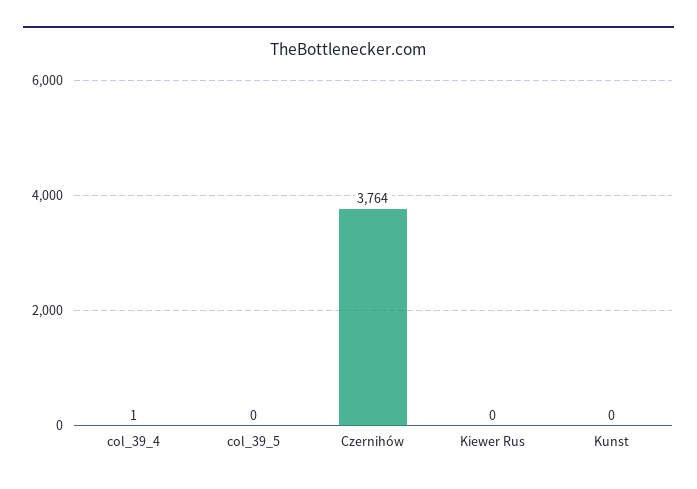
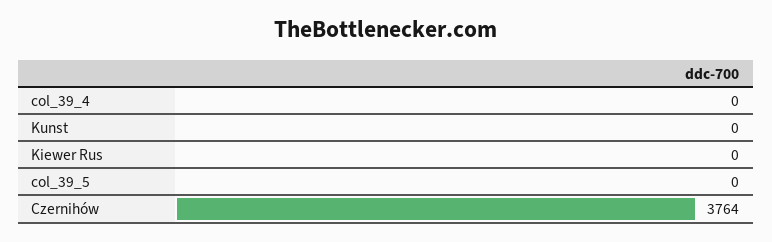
  {
-   "col_39_4": 1,
+   "col_39_4": 0,
    "col_39_5": 0,
    "Czernihów": 3764,
    "Kiewer Rus": 0,
    "Kunst": 0
  }

